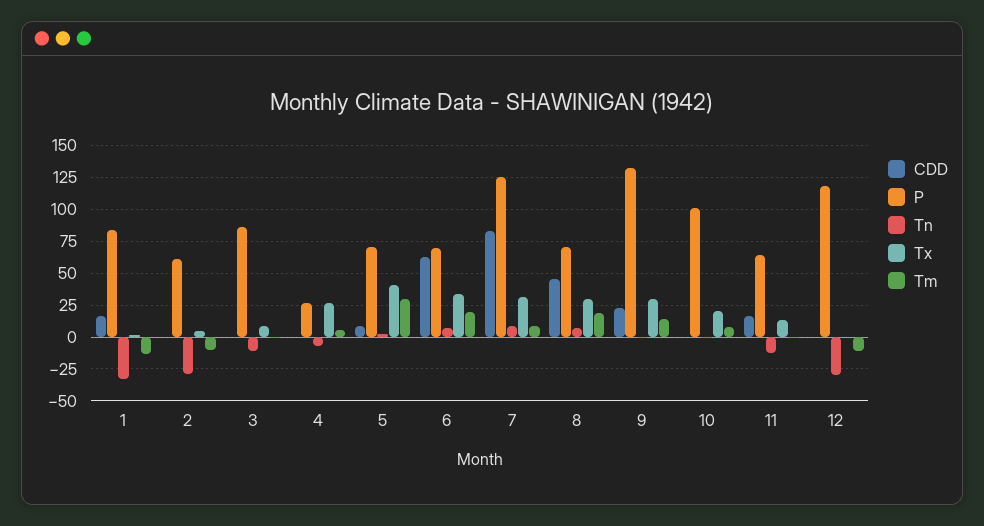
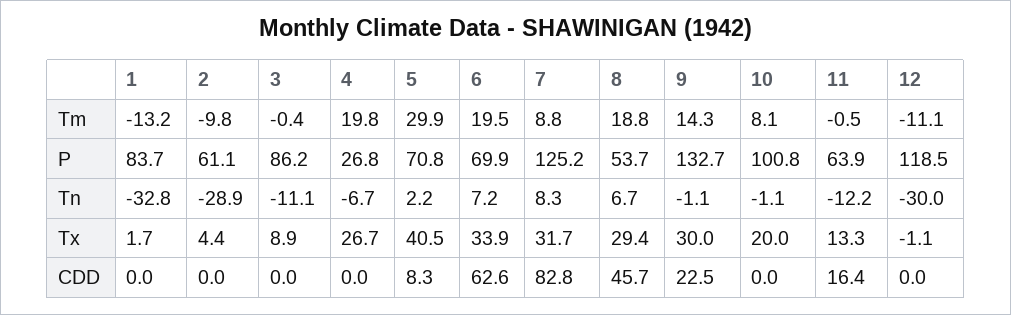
  {
    "CDD": {
-     "1": 15,
+     "1": 0,
      "2": 0,
      "3": 0,
      "4": 0,
      "5": 8.3,
      "6": 62.6,
      "7": 82.8,
      "8": 45.7,
      "9": 22.5,
      "10": 0,
      "11": 16.4,
      "12": 0
    },
    "P": {
      "1": 83.7,
      "2": 61.1,
      "3": 86.2,
      "4": 26.8,
      "5": 70.8,
      "6": 69.9,
      "7": 125.2,
-     "8": 70,
+     "8": 53.7,
      "9": 132.7,
      "10": 100.8,
      "11": 63.9,
      "12": 118.5
    },
    "Tn": {
      "1": -32.8,
      "2": -28.9,
      "3": -11.1,
      "4": -6.7,
      "5": 2.2,
      "6": 7.2,
      "7": 8.3,
      "8": 6.7,
      "9": -1.1,
      "10": -1.1,
      "11": -12.2,
      "12": -30
    },
    "Tx": {
      "1": 1.7,
      "2": 4.4,
      "3": 8.9,
      "4": 26.7,
      "5": 40.5,
      "6": 33.9,
      "7": 31.7,
      "8": 29.4,
      "9": 30,
      "10": 20,
      "11": 13.3,
      "12": -1.1
    },
    "Tm": {
      "1": -13.2,
      "2": -9.8,
      "3": -0.4,
-     "4": 5,
+     "4": 19.8,
      "5": 29.9,
      "6": 19.5,
      "7": 8.8,
      "8": 18.8,
      "9": 14.3,
      "10": 8.1,
      "11": -0.5,
      "12": -11.1
    }
  }

